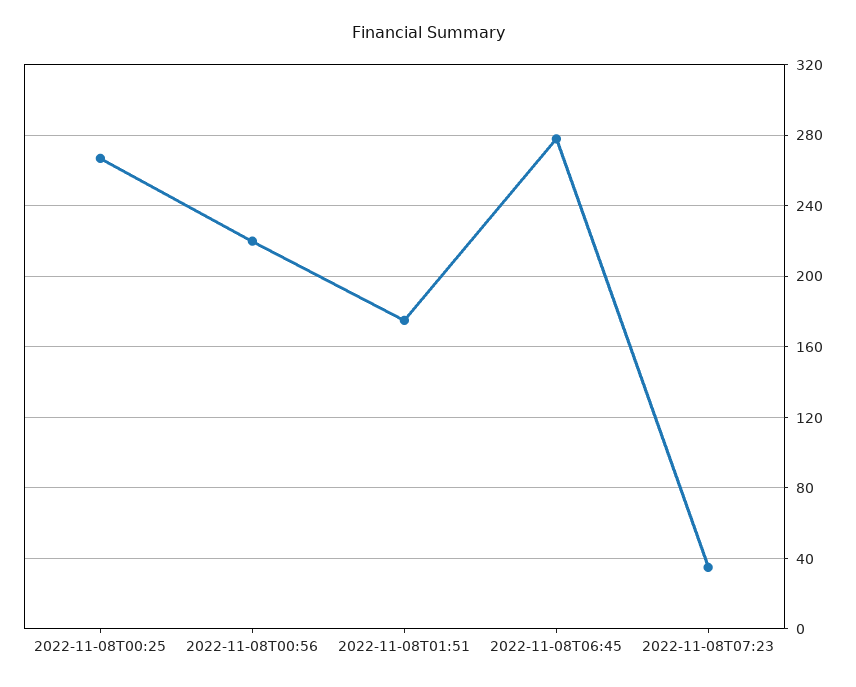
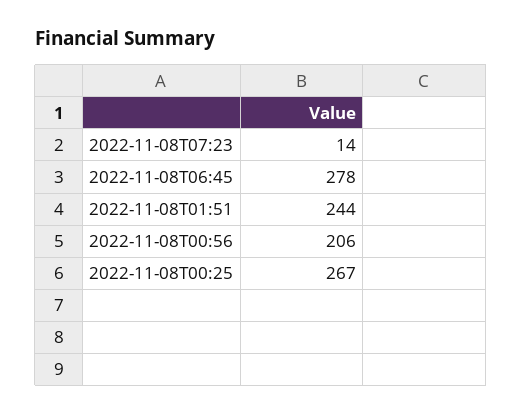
  {
    "2022-11-08T00:25": 267,
-   "2022-11-08T00:56": 220,
+   "2022-11-08T00:56": 206,
-   "2022-11-08T01:51": 175,
+   "2022-11-08T01:51": 244,
    "2022-11-08T06:45": 278,
-   "2022-11-08T07:23": 35
+   "2022-11-08T07:23": 14
  }

